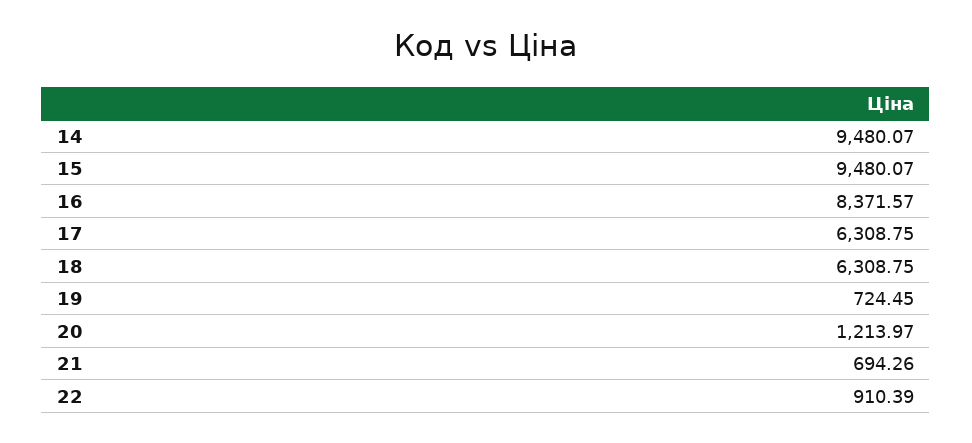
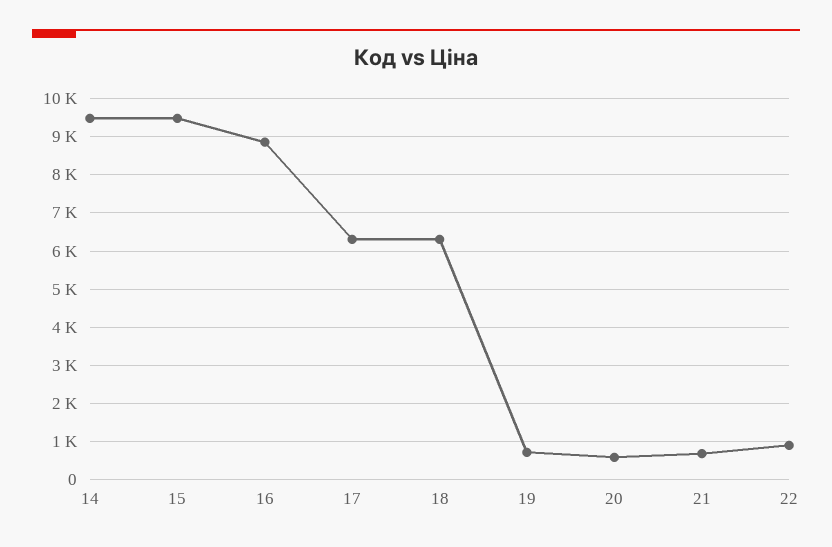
  {
    "14": 9480.07,
    "15": 9480.07,
-   "16": 8371.57,
+   "16": 8800,
    "17": 6308.75,
    "18": 6308.75,
    "19": 724.45,
-   "20": 1213.97,
+   "20": 600,
    "21": 694.26,
    "22": 910.39
  }

